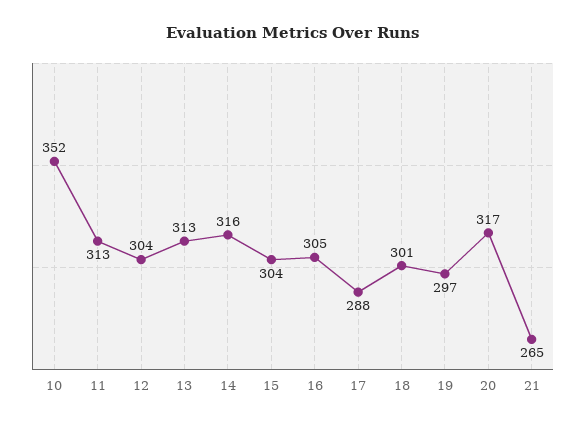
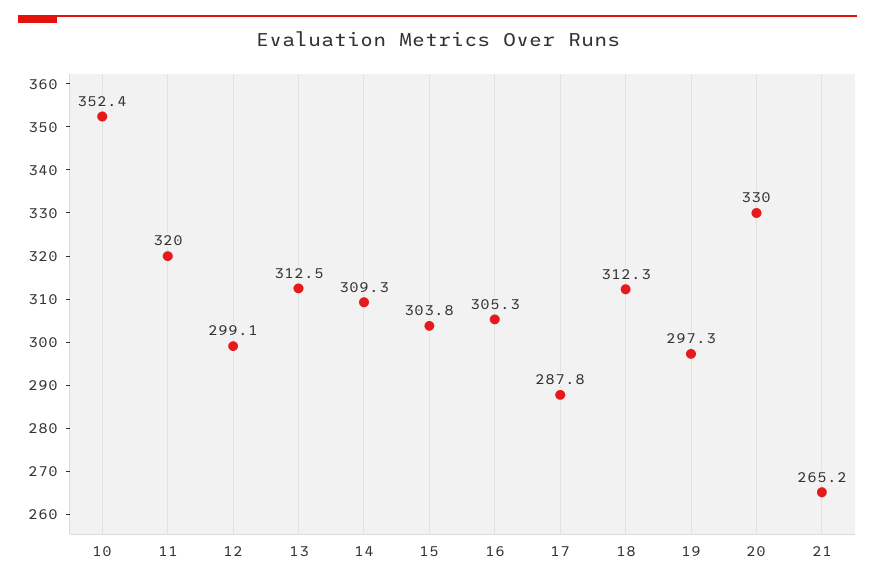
  {
    "10": 352.4,
-   "11": 313,
+   "11": 320,
-   "12": 304,
+   "12": 299.1,
    "13": 312.5,
-   "14": 316,
+   "14": 309.3,
    "15": 303.8,
    "16": 305.3,
    "17": 287.8,
-   "18": 301,
+   "18": 312.3,
    "19": 297.3,
-   "20": 317,
+   "20": 330,
    "21": 265.2
  }

